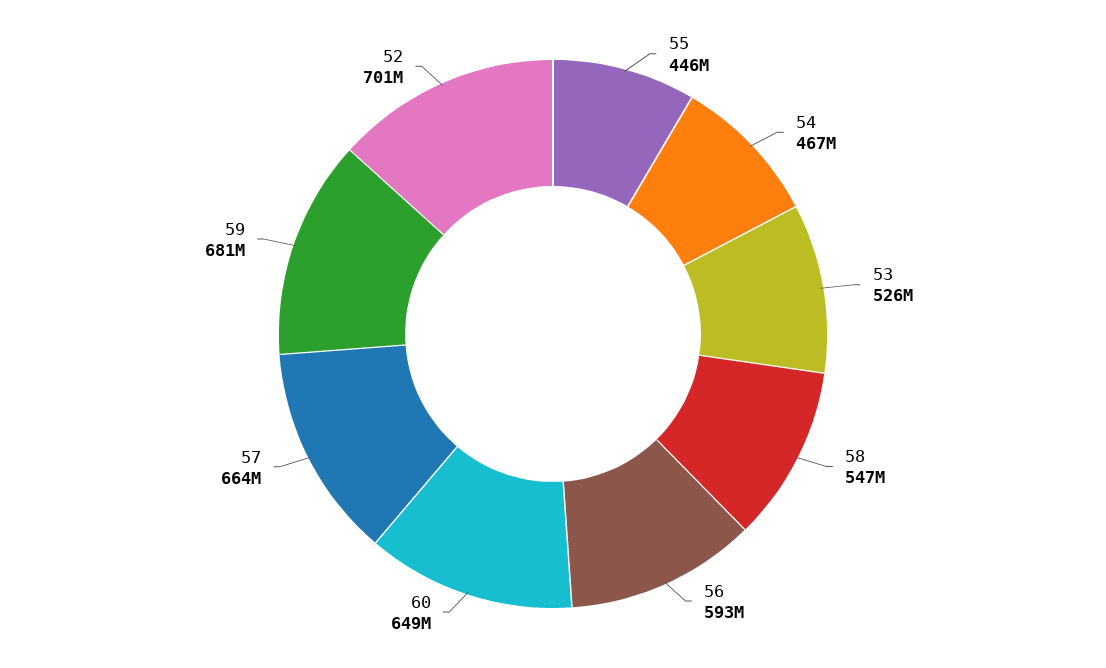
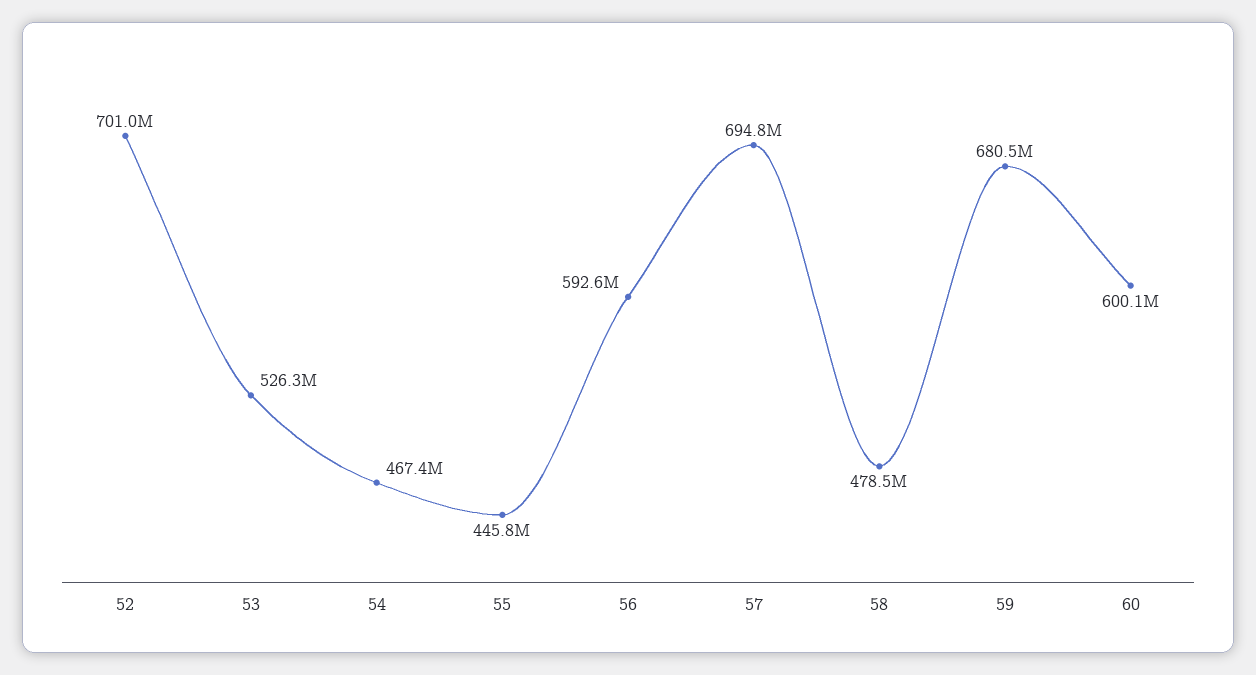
  {
    "55": 445800000,
    "54": 467400000,
    "53": 526300000,
-   "58": 547000000,
+   "58": 478500000,
    "56": 592600000,
-   "60": 649000000,
+   "60": 600100000,
-   "57": 664000000,
+   "57": 694800000,
    "59": 680500000,
    "52": 701000000
  }

